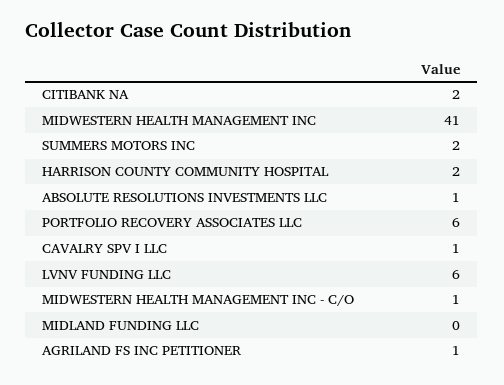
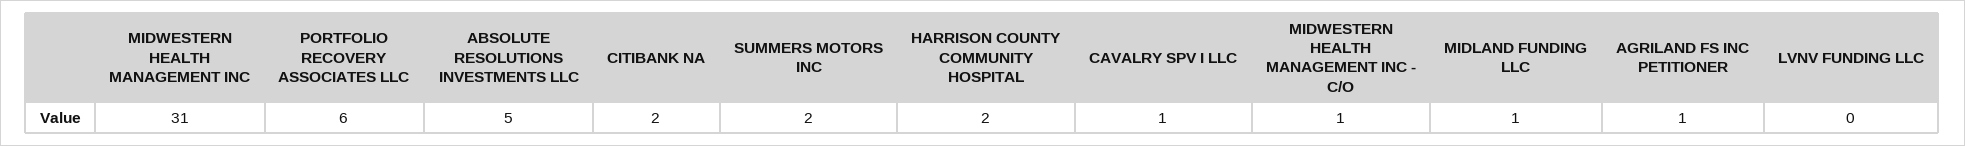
  {
    "CITIBANK NA": 2,
-   "MIDWESTERN HEALTH MANAGEMENT INC": 41,
+   "MIDWESTERN HEALTH MANAGEMENT INC": 31,
    "SUMMERS MOTORS INC": 2,
    "HARRISON COUNTY COMMUNITY HOSPITAL": 2,
-   "ABSOLUTE RESOLUTIONS INVESTMENTS LLC": 1,
+   "ABSOLUTE RESOLUTIONS INVESTMENTS LLC": 5,
    "PORTFOLIO RECOVERY ASSOCIATES LLC": 6,
    "CAVALRY SPV I LLC": 1,
-   "LVNV FUNDING LLC": 6,
+   "LVNV FUNDING LLC": 0,
    "MIDWESTERN HEALTH MANAGEMENT INC - C/O": 1,
-   "MIDLAND FUNDING LLC": 0,
+   "MIDLAND FUNDING LLC": 1,
    "AGRILAND FS INC PETITIONER": 1
  }

